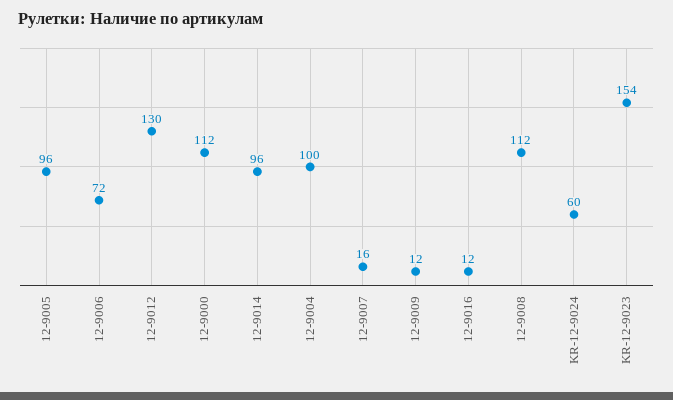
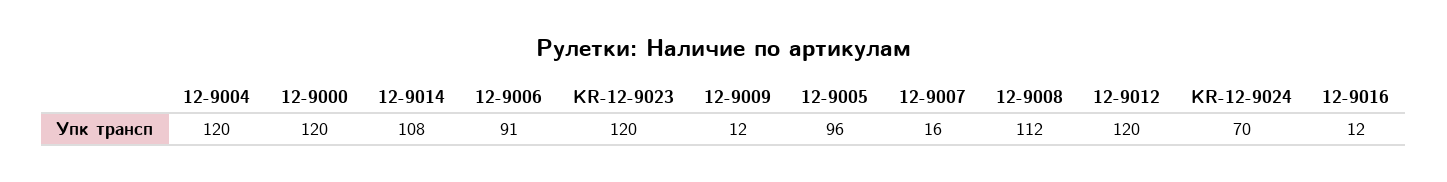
  {
    "12-9005": 96,
-   "12-9006": 72,
+   "12-9006": 91,
-   "12-9012": 130,
+   "12-9012": 120,
-   "12-9000": 112,
+   "12-9000": 120,
-   "12-9014": 96,
+   "12-9014": 108,
-   "12-9004": 100,
+   "12-9004": 120,
    "12-9007": 16,
    "12-9009": 12,
    "12-9016": 12,
    "12-9008": 112,
-   "KR-12-9024": 60,
+   "KR-12-9024": 70,
-   "KR-12-9023": 154
+   "KR-12-9023": 120
  }

